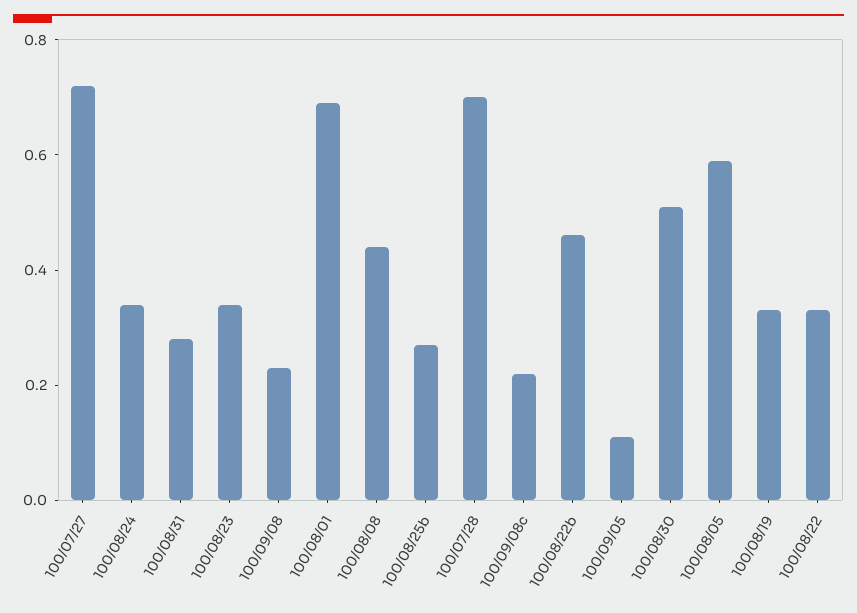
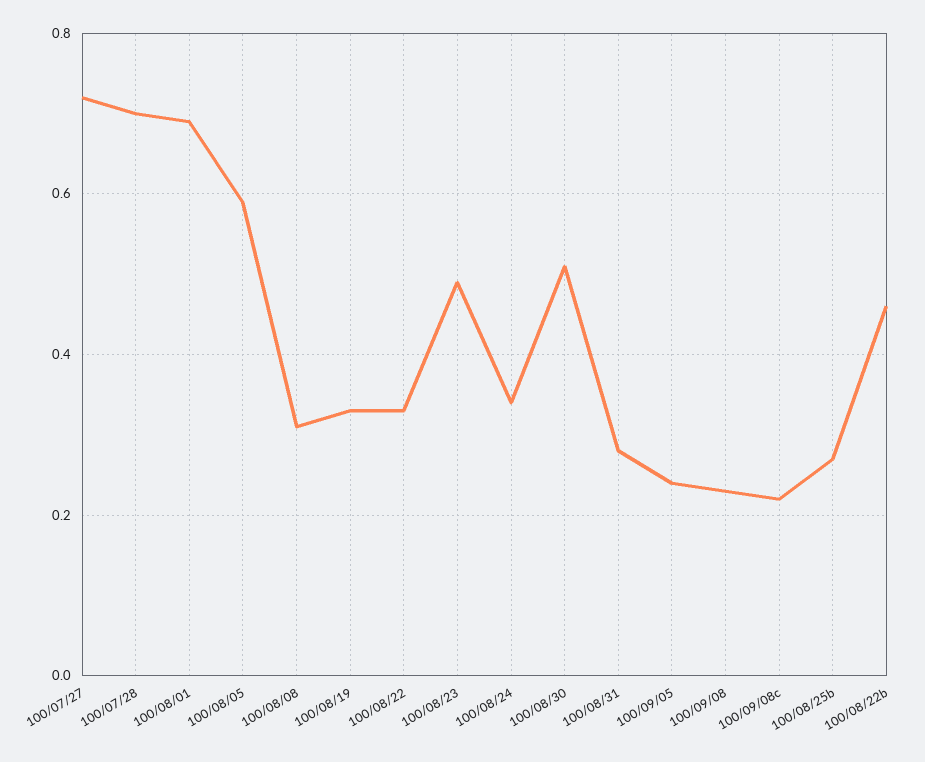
  {
    "100/07/27": 0.7,
    "100/08/24": 0.35,
    "100/08/31": 0.3,
-   "100/08/23": 0.35,
+   "100/08/23": 0.5,
    "100/09/08": 0.25,
    "100/08/01": 0.7,
-   "100/08/08": 0.45,
+   "100/08/08": 0.3,
    "100/08/25b": 0.25,
    "100/07/28": 0.7,
    "100/09/08c": 0.2,
    "100/08/22b": 0.45,
-   "100/09/05": 0.1,
+   "100/09/05": 0.25,
    "100/08/30": 0.5,
    "100/08/05": 0.6,
    "100/08/19": 0.35,
    "100/08/22": 0.35
  }

